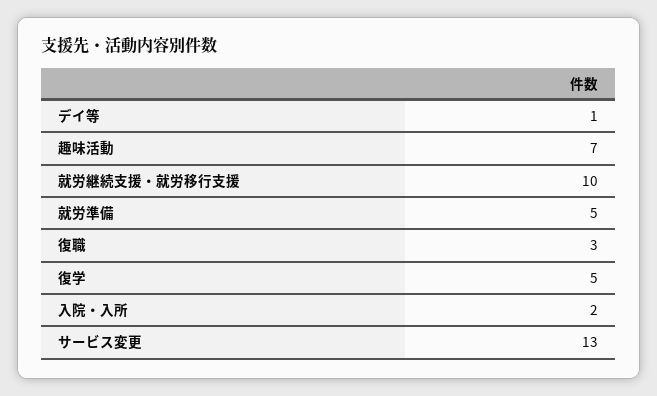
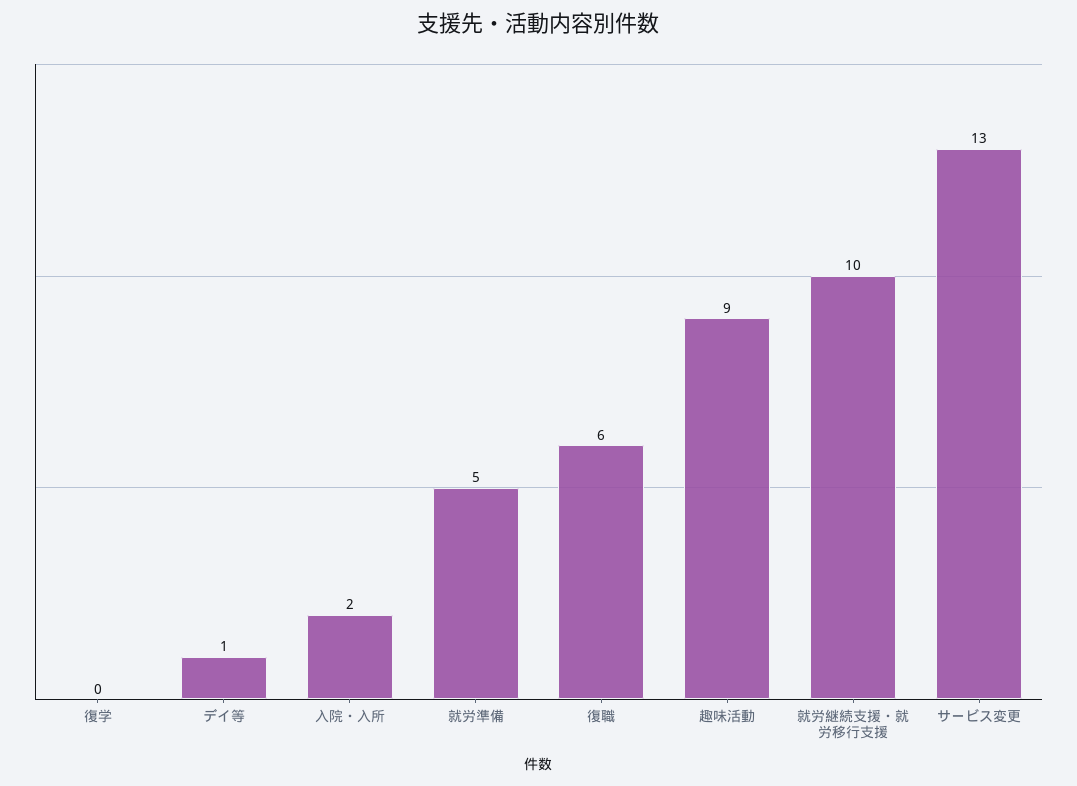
  {
    "デイ等": 1,
-   "趣味活動": 7,
+   "趣味活動": 9,
    "就労継続支援・就労移行支援": 10,
    "就労準備": 5,
-   "復職": 3,
+   "復職": 6,
-   "復学": 5,
+   "復学": 0,
    "入院・入所": 2,
    "サービス変更": 13
  }

